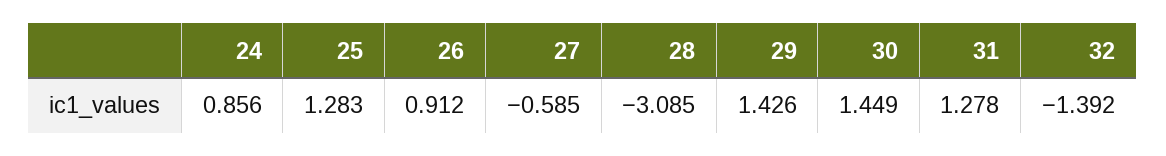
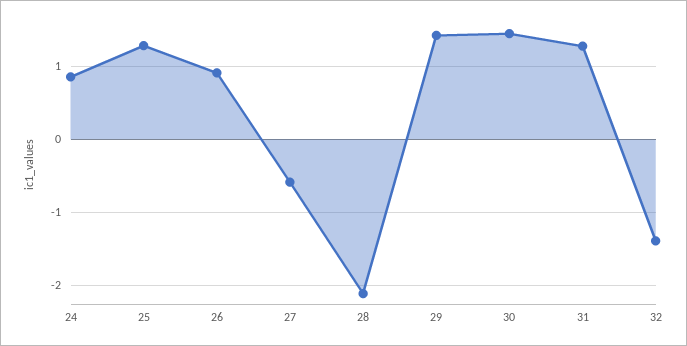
  {
    "24": 0.856,
    "25": 1.283,
    "26": 0.912,
    "27": -0.585,
-   "28": -3.085,
+   "28": -2.1,
    "29": 1.426,
    "30": 1.449,
    "31": 1.278,
    "32": -1.392
  }

